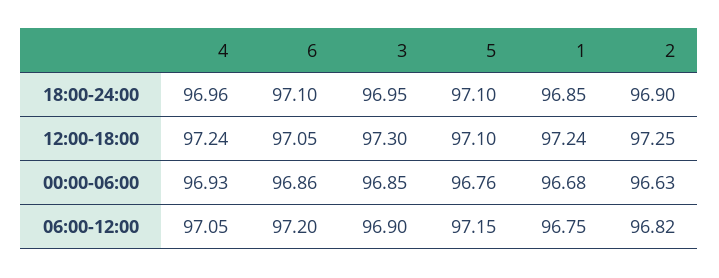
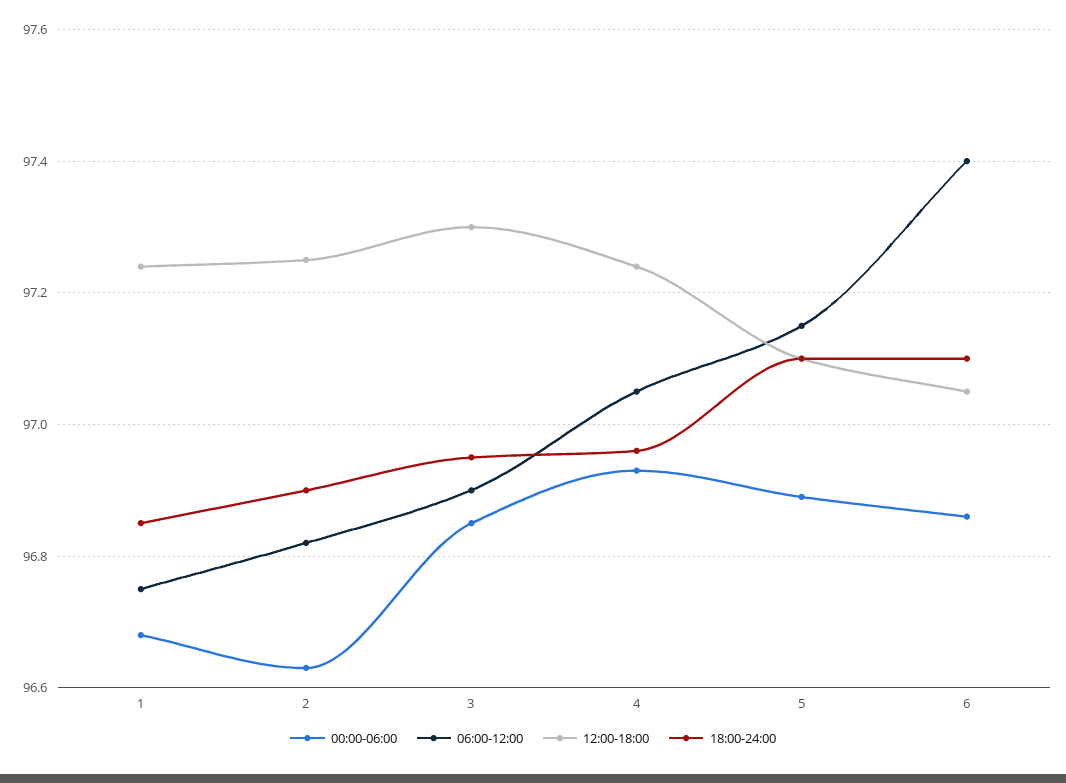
  {
    "18:00-24:00": {
      "4": 96.96,
      "6": 97.1,
      "3": 96.95,
      "5": 97.1,
      "1": 96.85,
      "2": 96.9
    },
    "12:00-18:00": {
      "4": 97.24,
      "6": 97.05,
      "3": 97.3,
      "5": 97.1,
      "1": 97.24,
      "2": 97.25
    },
    "00:00-06:00": {
      "4": 96.93,
      "6": 96.86,
      "3": 96.85,
-     "5": 96.76,
+     "5": 96.9,
      "1": 96.68,
      "2": 96.63
    },
    "06:00-12:00": {
      "4": 97.05,
-     "6": 97.2,
+     "6": 97.4,
      "3": 96.9,
      "5": 97.15,
      "1": 96.75,
      "2": 96.82
    }
  }

